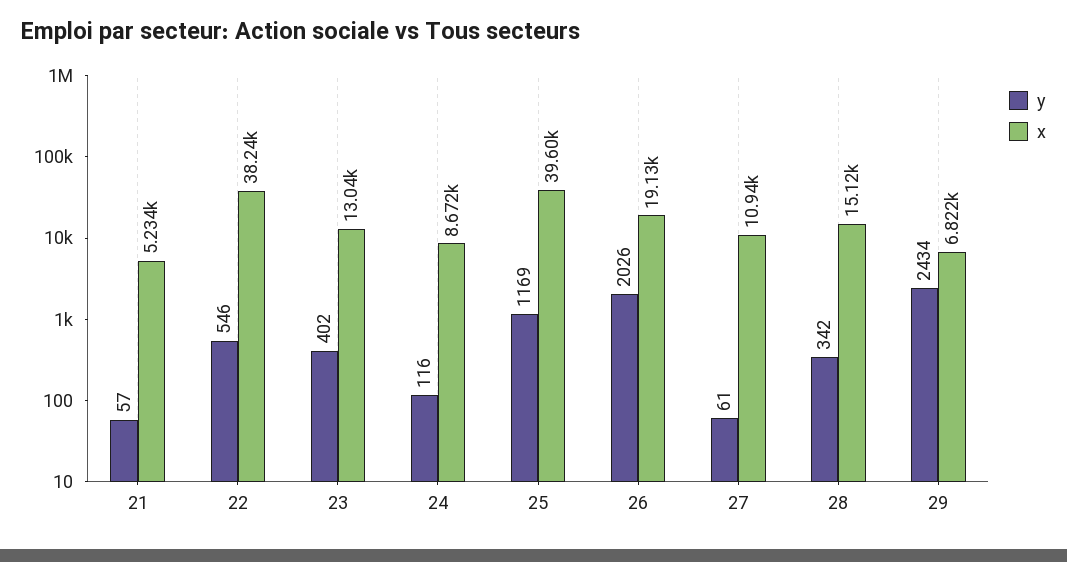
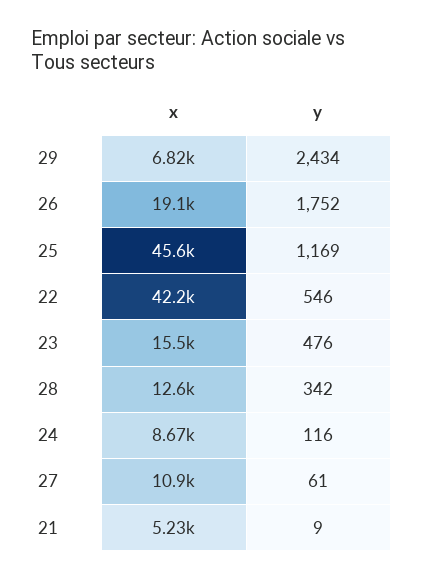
  {
    "y": {
-     "21": 57,
+     "21": 9,
      "22": 546,
-     "23": 402,
+     "23": 476,
      "24": 116,
      "25": 1169,
-     "26": 2026,
+     "26": 1752,
      "27": 61,
      "28": 342,
      "29": 2434
    },
    "x": {
      "21": 5234,
-     "22": 38240,
+     "22": 42200,
-     "23": 13040,
+     "23": 15500,
      "24": 8672,
-     "25": 39600,
+     "25": 45600,
      "26": 19130,
      "27": 10940,
-     "28": 15120,
+     "28": 12600,
      "29": 6822
    }
  }

